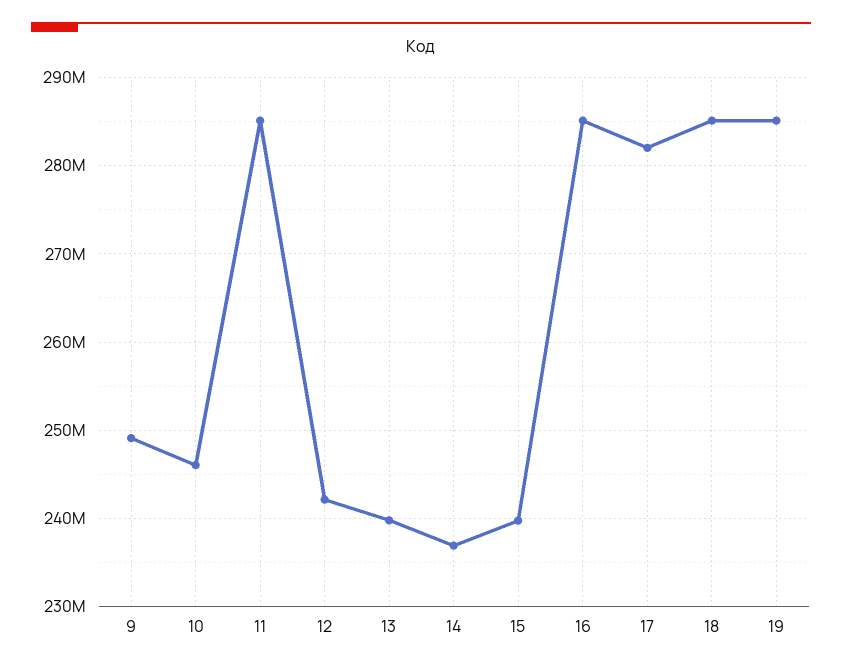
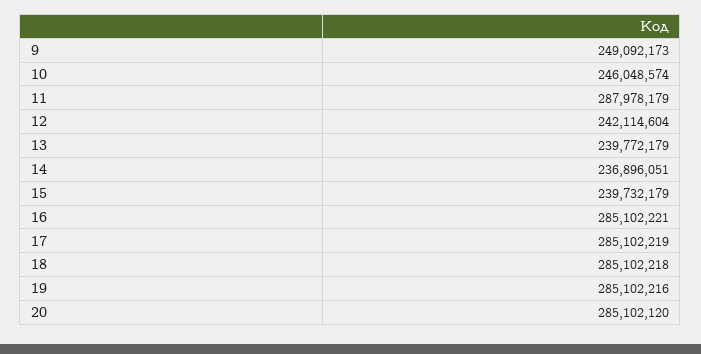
  {
    "9": 249092173,
    "10": 246048574,
-   "11": 285000000,
+   "11": 287978179,
    "12": 242114604,
    "13": 239772179,
    "14": 236896051,
    "15": 239732179,
    "16": 285102221,
-   "17": 282000000,
+   "17": 285102219,
    "18": 285102218,
-   "19": 285102216
+   "19": 285102216,
+   "20": 285102120
  }

